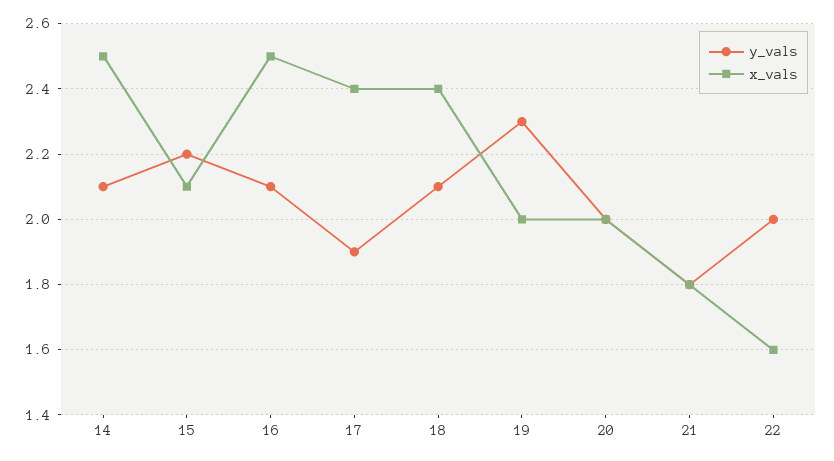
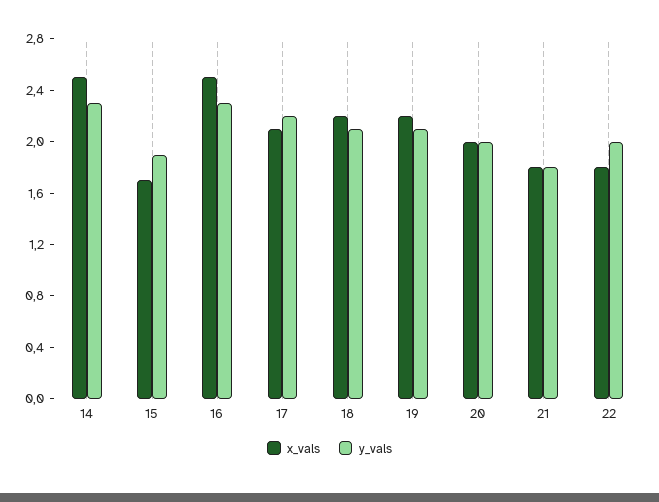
  {
    "y_vals": {
-     "14": 2.1,
+     "14": 2.3,
-     "15": 2.2,
+     "15": 1.9,
-     "16": 2.1,
+     "16": 2.3,
-     "17": 1.9,
+     "17": 2.2,
      "18": 2.1,
-     "19": 2.3,
+     "19": 2.1,
      "20": 2,
      "21": 1.8,
      "22": 2
    },
    "x_vals": {
      "14": 2.5,
-     "15": 2.1,
+     "15": 1.7,
      "16": 2.5,
-     "17": 2.4,
+     "17": 2.1,
-     "18": 2.4,
+     "18": 2.2,
-     "19": 2,
+     "19": 2.2,
      "20": 2,
      "21": 1.8,
-     "22": 1.6
+     "22": 1.8
    }
  }

